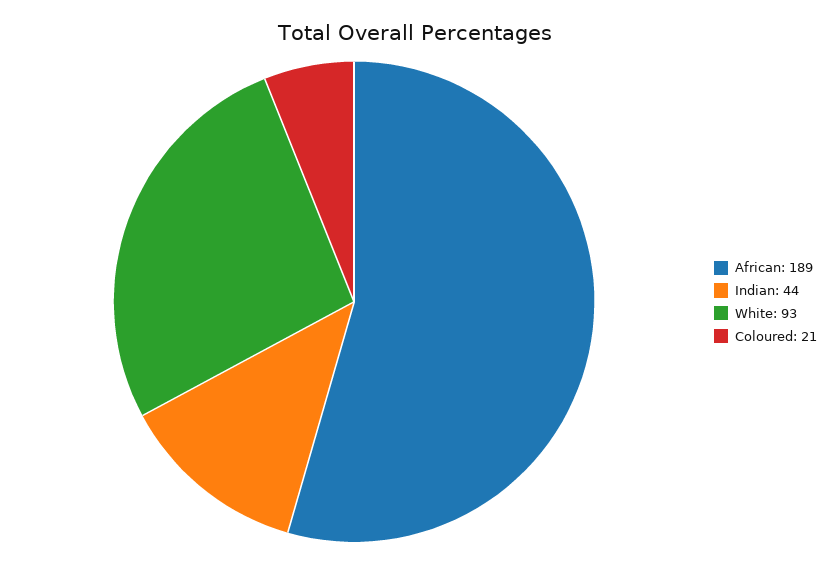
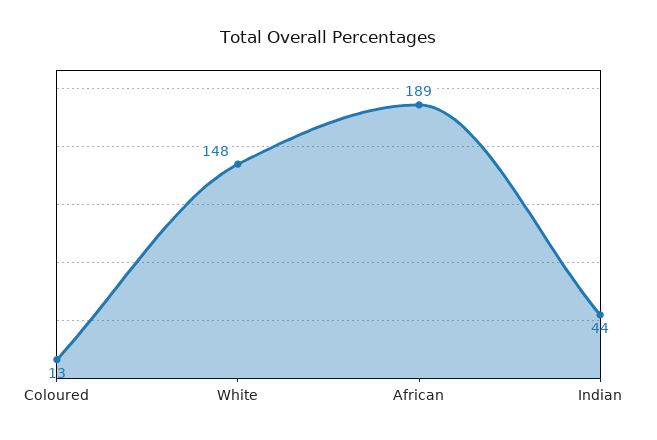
  {
    "African": 189,
    "Indian": 44,
-   "White": 93,
+   "White": 148,
-   "Coloured": 21
+   "Coloured": 13
  }

